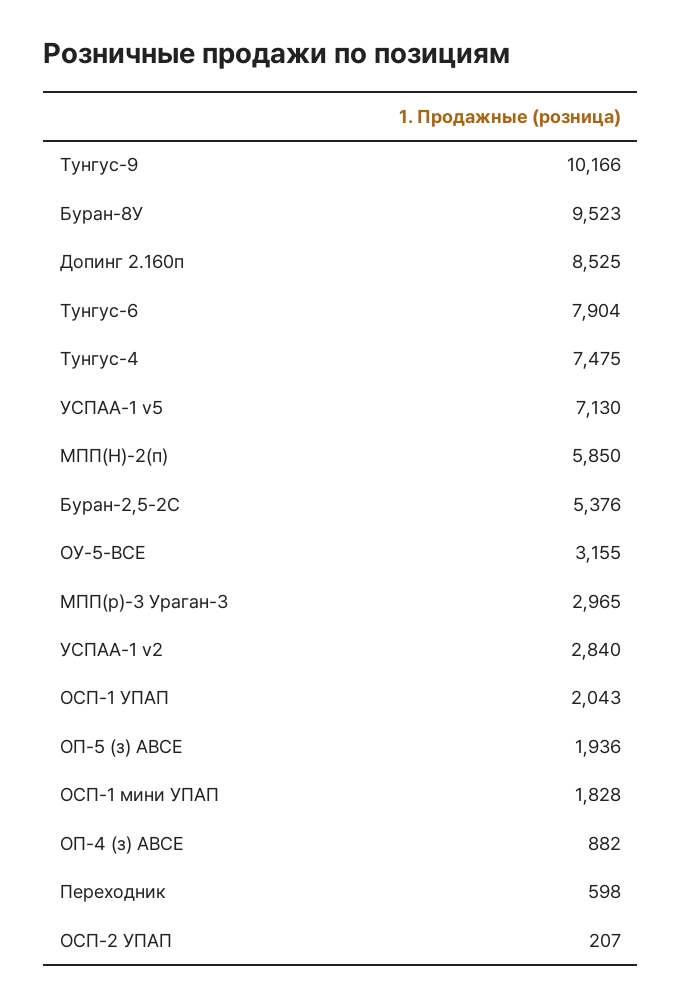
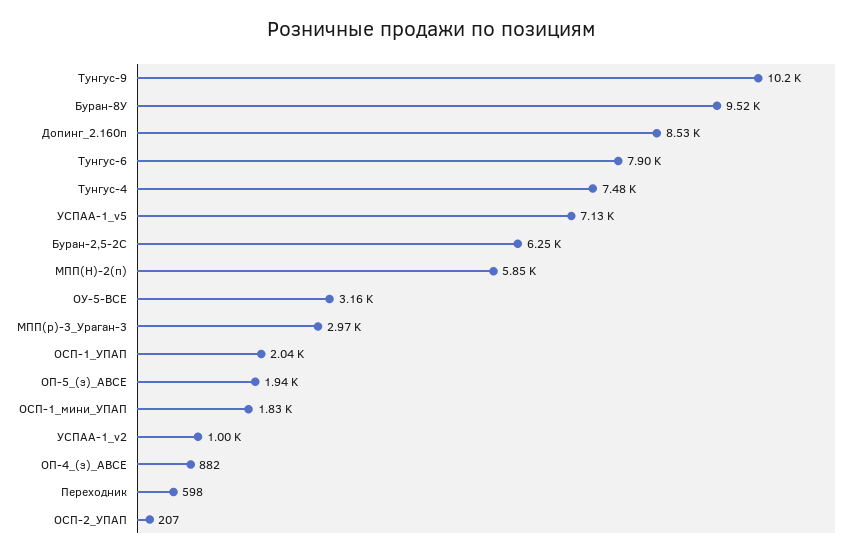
  {
    "Тунгус-9": 10166,
    "Буран-8У": 9523,
    "Допинг 2.160п": 8525,
    "Тунгус-6": 7904,
    "Тунгус-4": 7475,
    "УСПАА-1 v5": 7130,
    "МПП(Н)-2(п)": 5850,
-   "Буран-2,5-2С": 5376,
+   "Буран-2,5-2С": 6250,
    "ОУ-5-ВСЕ": 3155,
    "МПП(р)-3 Ураган-3": 2965,
-   "УСПАА-1 v2": 2840,
+   "УСПАА-1 v2": 1000,
    "ОСП-1 УПАП": 2043,
    "ОП-5 (з) АВСЕ": 1936,
    "ОСП-1 мини УПАП": 1828,
    "ОП-4 (з) АВСЕ": 882,
    "Переходник": 598,
    "ОСП-2 УПАП": 207
  }

